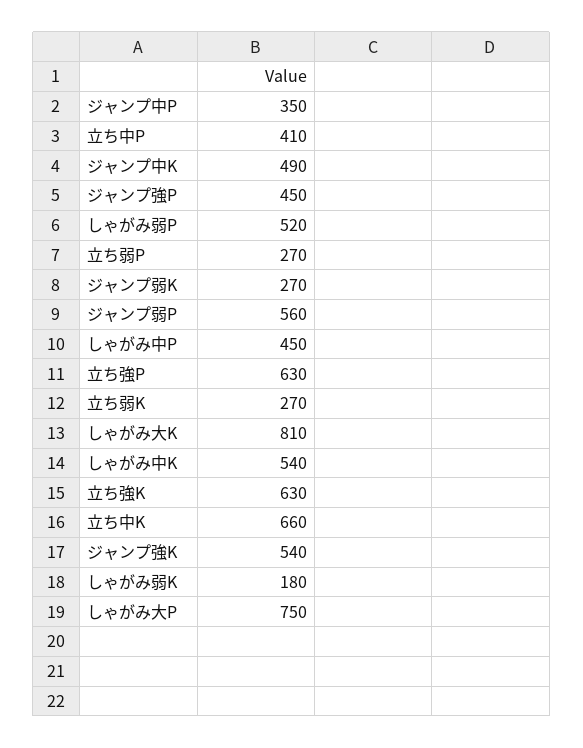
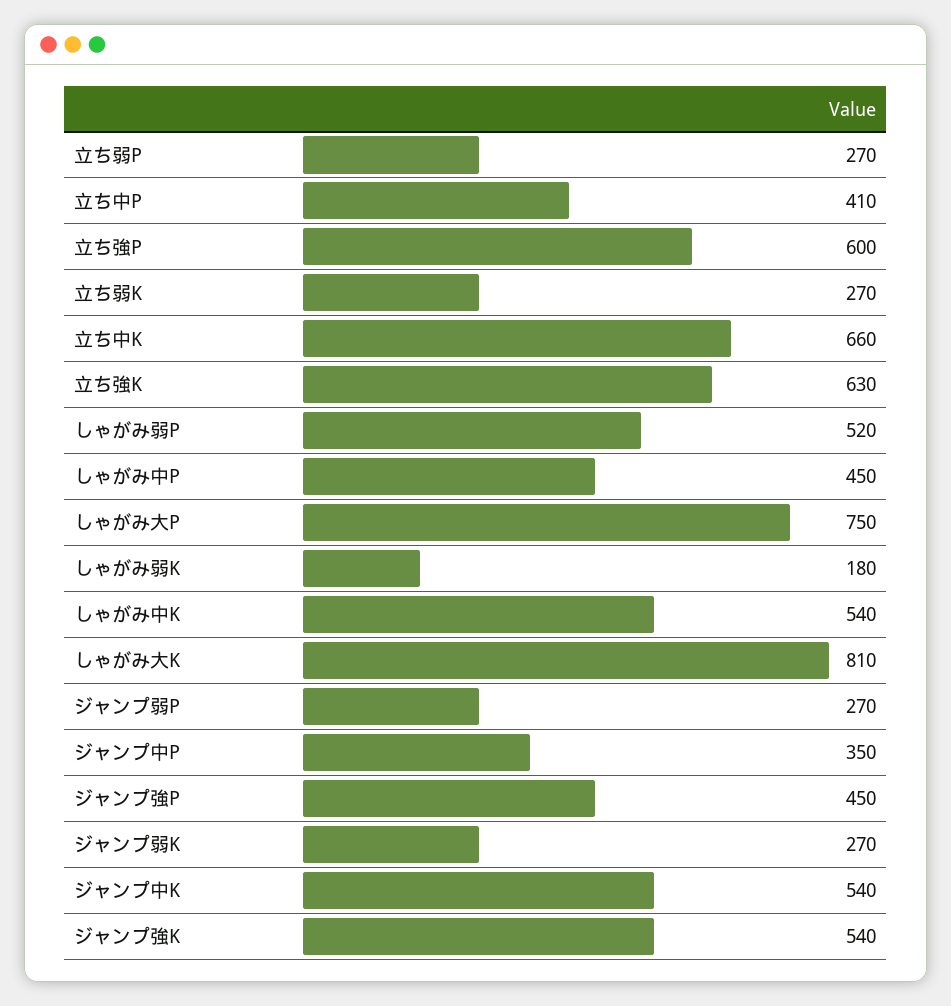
  {
    "ジャンプ中P": 350,
    "立ち中P": 410,
-   "ジャンプ中K": 490,
+   "ジャンプ中K": 540,
    "ジャンプ強P": 450,
    "しゃがみ弱P": 520,
    "立ち弱P": 270,
    "ジャンプ弱K": 270,
-   "ジャンプ弱P": 560,
+   "ジャンプ弱P": 270,
    "しゃがみ中P": 450,
-   "立ち強P": 630,
+   "立ち強P": 600,
    "立ち弱K": 270,
    "しゃがみ大K": 810,
    "しゃがみ中K": 540,
    "立ち強K": 630,
    "立ち中K": 660,
    "ジャンプ強K": 540,
    "しゃがみ弱K": 180,
    "しゃがみ大P": 750
  }

